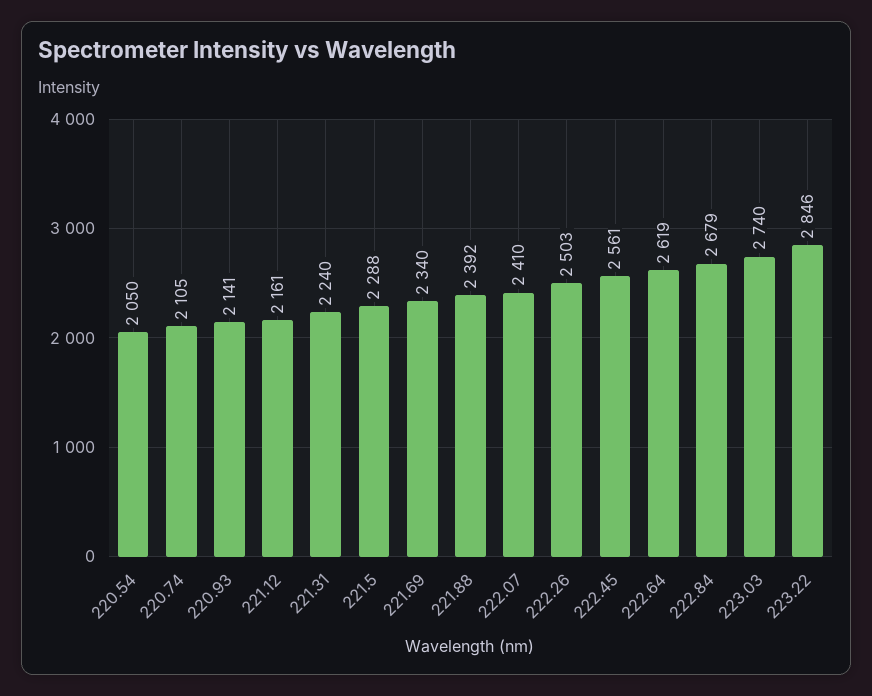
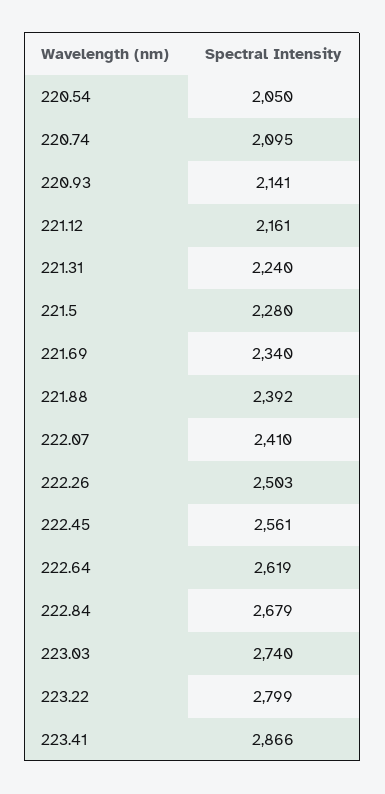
  {
    "220.54": 2050,
-   "220.74": 2105,
+   "220.74": 2095,
    "220.93": 2141,
    "221.12": 2161,
    "221.31": 2240,
-   "221.5": 2288,
+   "221.5": 2280,
    "221.69": 2340,
    "221.88": 2392,
    "222.07": 2410,
    "222.26": 2503,
    "222.45": 2561,
    "222.64": 2619,
    "222.84": 2679,
    "223.03": 2740,
-   "223.22": 2846
+   "223.22": 2799,
+   "223.41": 2866
  }

